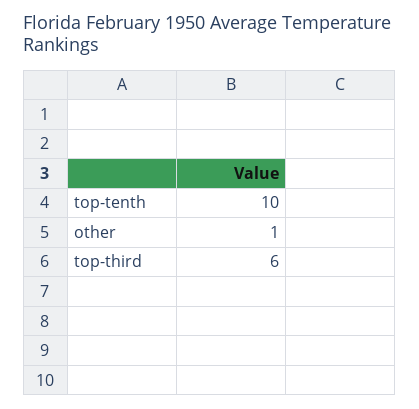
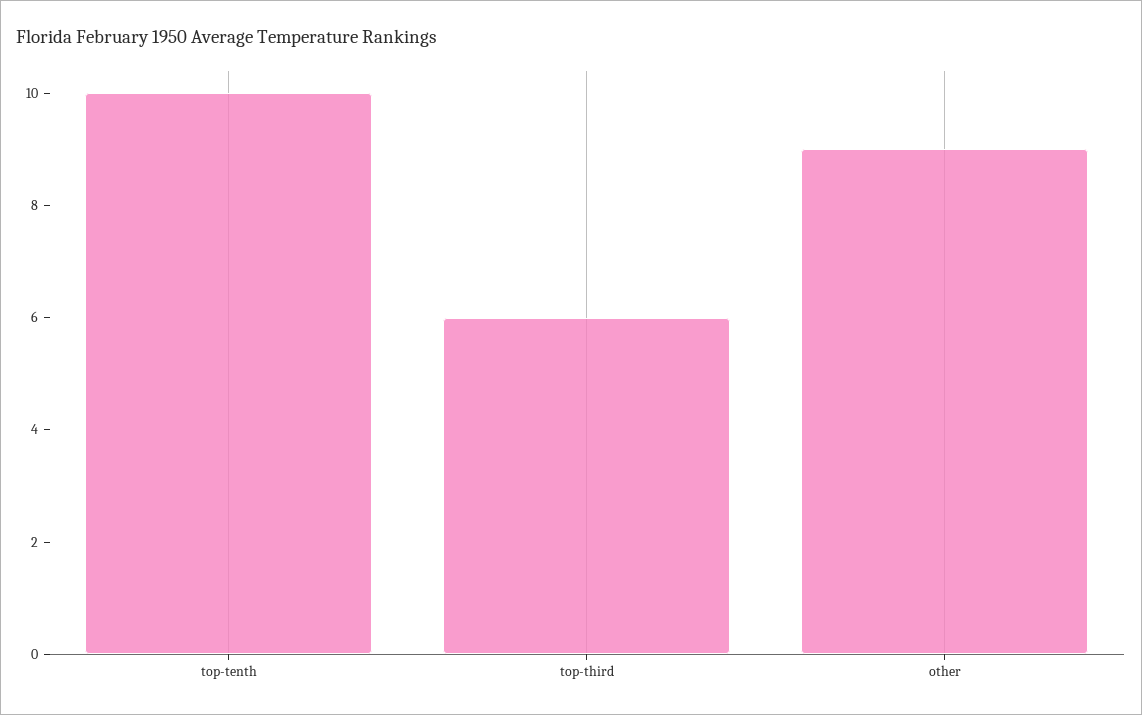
  {
    "top-tenth": 10,
-   "other": 1,
+   "other": 9,
    "top-third": 6
  }

